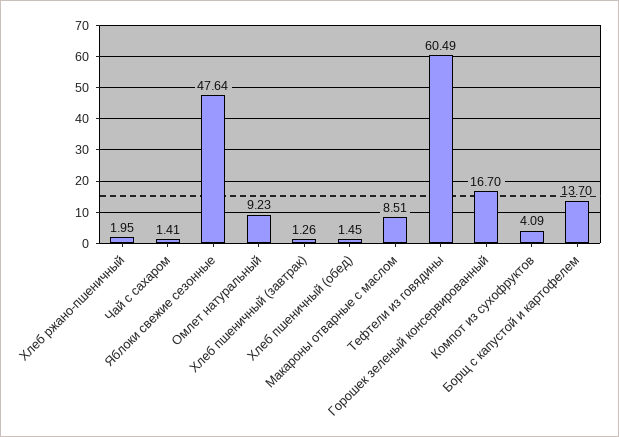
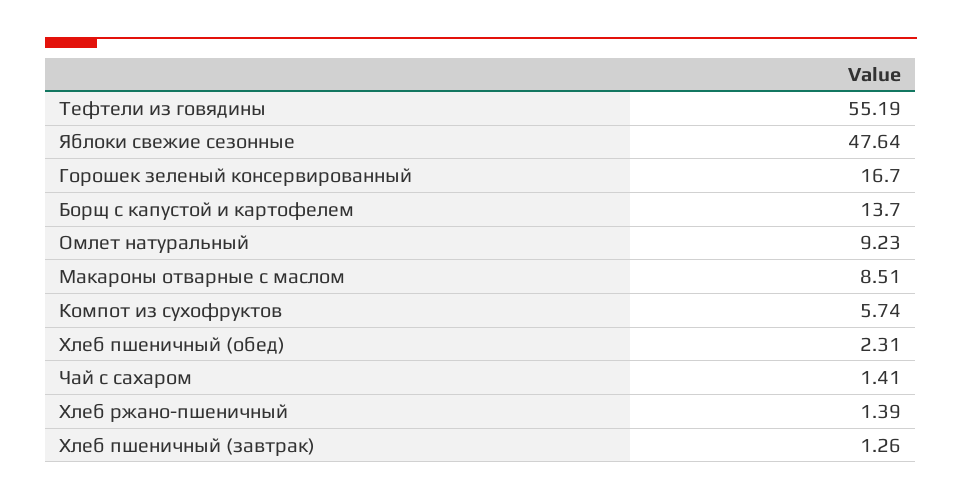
  {
-   "Хлеб ржано-пшеничный": 1.95,
+   "Хлеб ржано-пшеничный": 1.39,
    "Чай с сахаром": 1.41,
    "Яблоки свежие сезонные": 47.64,
    "Омлет натуральный": 9.23,
    "Хлеб пшеничный (завтрак)": 1.26,
-   "Хлеб пшеничный (обед)": 1.45,
+   "Хлеб пшеничный (обед)": 2.31,
    "Макароны отварные с маслом": 8.51,
-   "Тефтели из говядины": 60.49,
+   "Тефтели из говядины": 55.19,
    "Горошек зеленый консервированный": 16.7,
-   "Компот из сухофруктов": 4.09,
+   "Компот из сухофруктов": 5.74,
    "Борщ с капустой и картофелем": 13.7
  }

